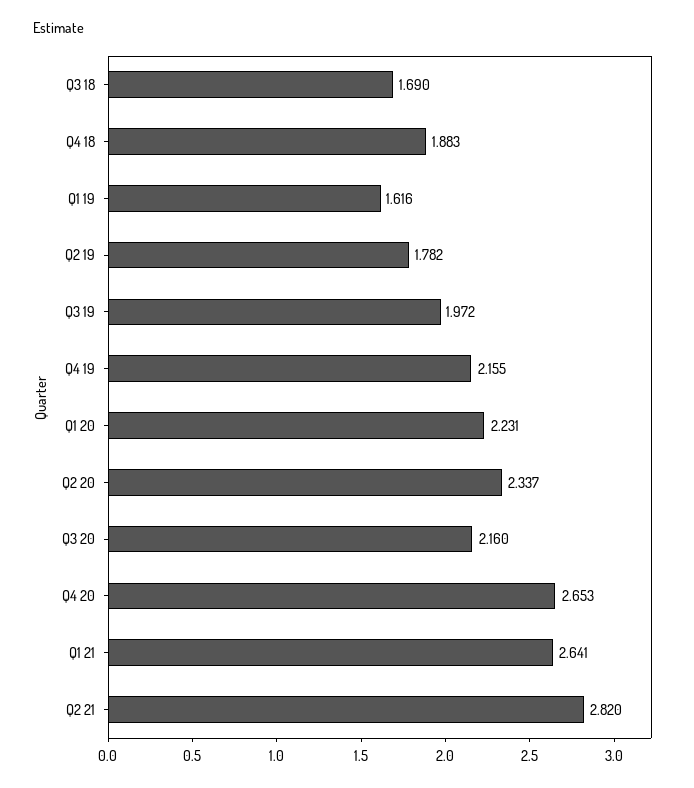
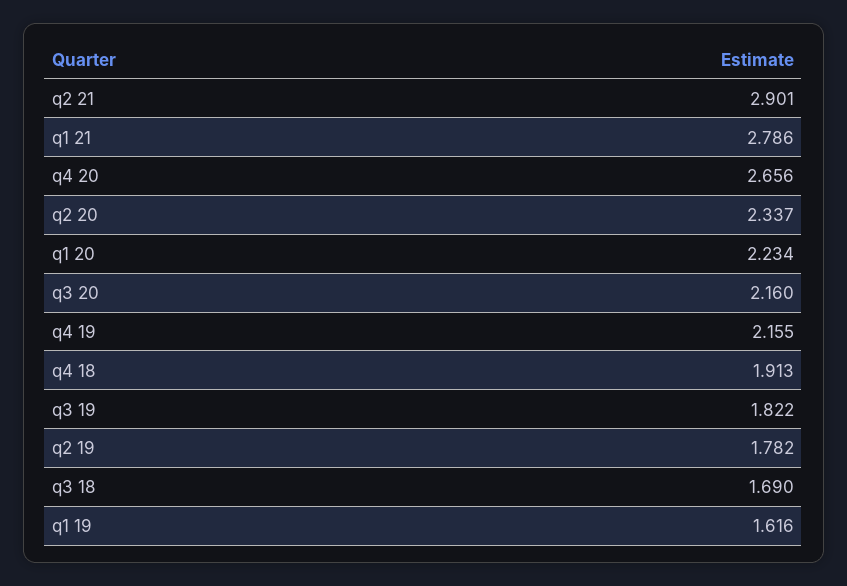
  {
    "Q3 18": 1.69,
-   "Q4 18": 1.883,
+   "Q4 18": 1.913,
    "Q1 19": 1.616,
    "Q2 19": 1.782,
-   "Q3 19": 1.972,
+   "Q3 19": 1.822,
    "Q4 19": 2.155,
-   "Q1 20": 2.231,
+   "Q1 20": 2.234,
    "Q2 20": 2.337,
    "Q3 20": 2.16,
-   "Q4 20": 2.653,
+   "Q4 20": 2.656,
-   "Q1 21": 2.641,
+   "Q1 21": 2.786,
-   "Q2 21": 2.82
+   "Q2 21": 2.901
  }

